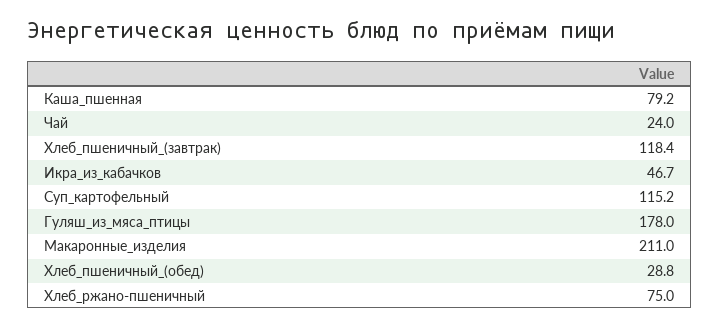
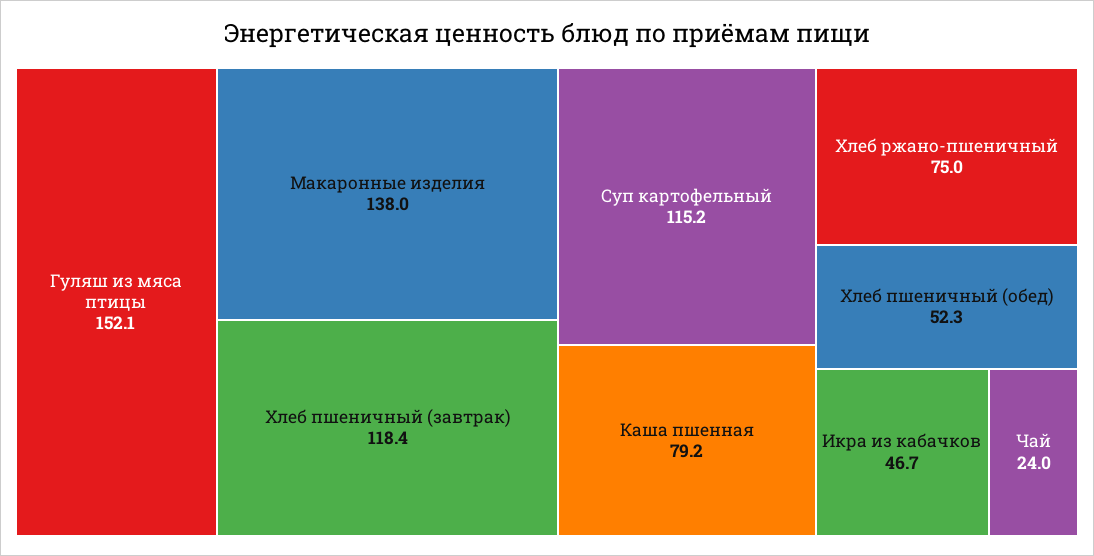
  {
    "Каша_пшенная": 79.2,
    "Чай": 24,
    "Хлеб_пшеничный_(завтрак)": 118.4,
    "Икра_из_кабачков": 46.7,
    "Суп_картофельный": 115.2,
-   "Гуляш_из_мяса_птицы": 178,
+   "Гуляш_из_мяса_птицы": 152.1,
-   "Макаронные_изделия": 211,
+   "Макаронные_изделия": 138,
-   "Хлеб_пшеничный_(обед)": 28.8,
+   "Хлеб_пшеничный_(обед)": 52.3,
    "Хлеб_ржано-пшеничный": 75
  }

